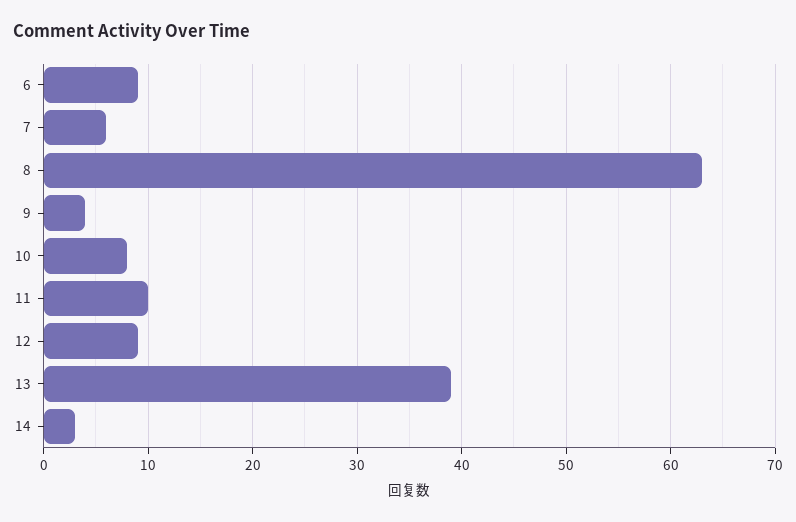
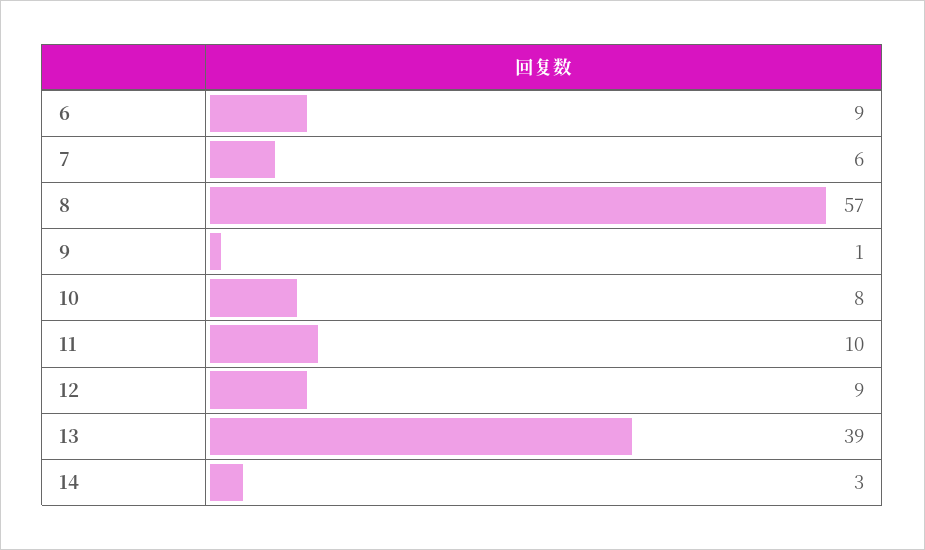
  {
    "6": 9,
    "7": 6,
-   "8": 63,
+   "8": 57,
-   "9": 4,
+   "9": 1,
    "10": 8,
    "11": 10,
    "12": 9,
    "13": 39,
    "14": 3
  }

